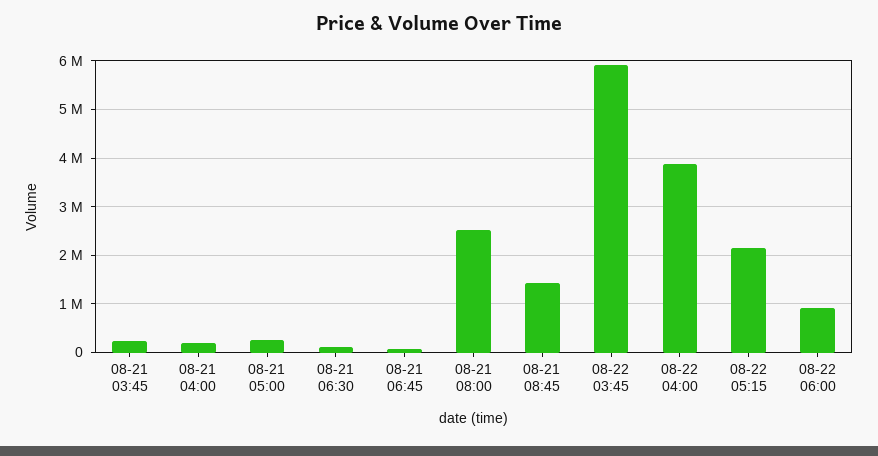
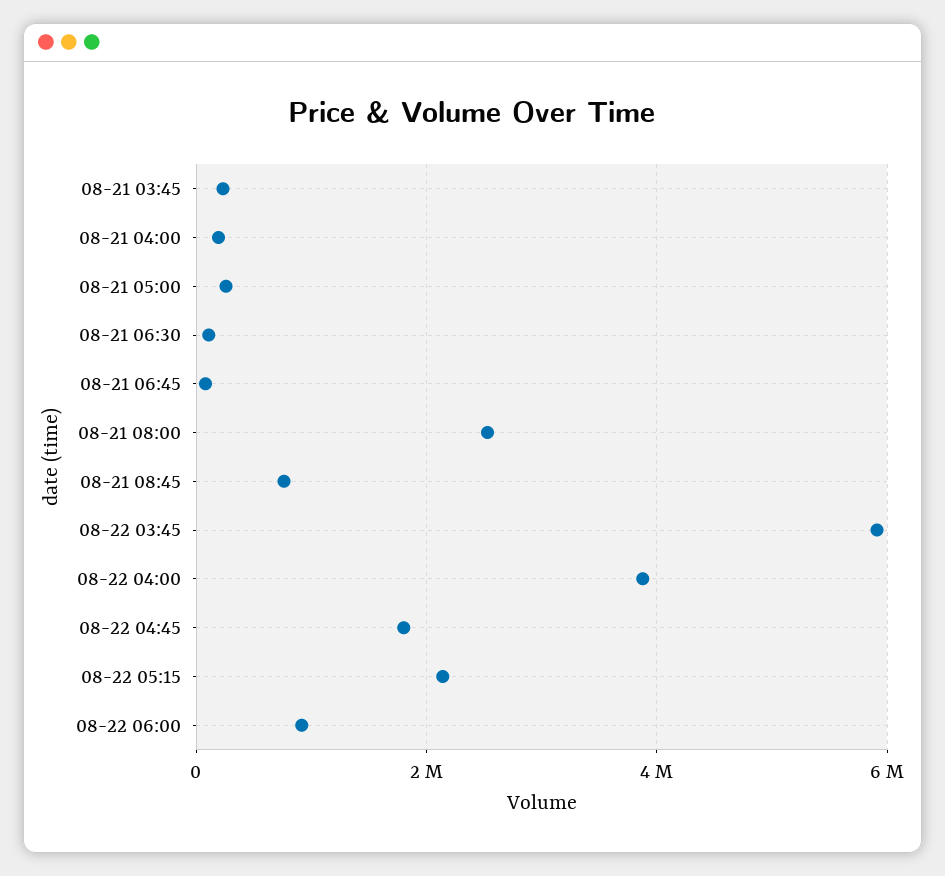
  {
    "08-21 03:45": 200000,
    "08-21 04:00": 200000,
    "08-21 05:00": 200000,
    "08-21 06:30": 200000,
    "08-21 06:45": 0,
    "08-21 08:00": 2600000,
-   "08-21 08:45": 1400000,
+   "08-21 08:45": 800000,
    "08-22 03:45": 6000000,
    "08-22 04:00": 3800000,
    "08-22 05:15": 2200000,
-   "08-22 06:00": 1000000
+   "08-22 06:00": 1000000,
+   "08-22 04:45": 1800000
  }

